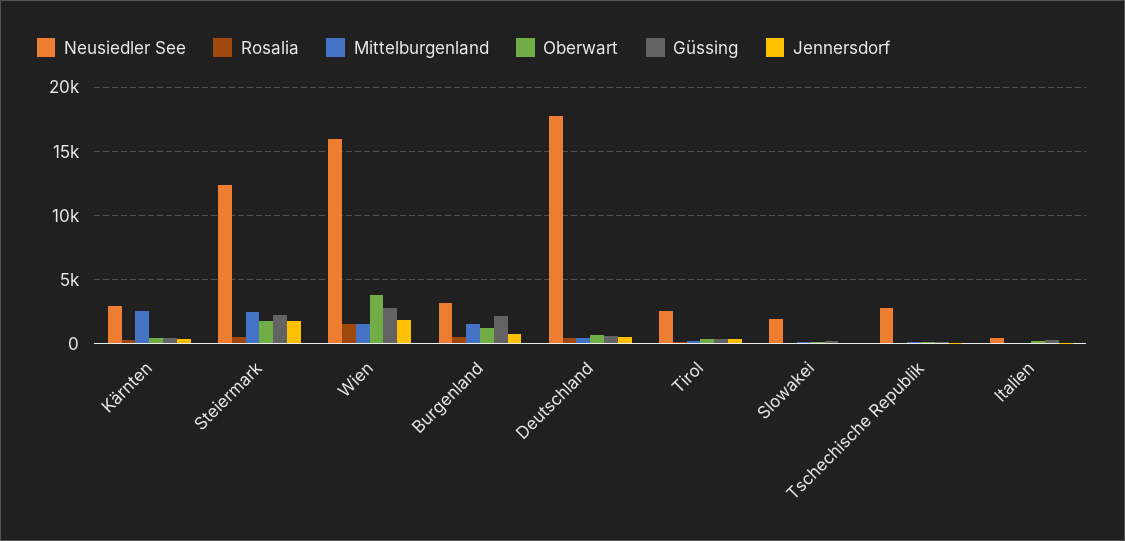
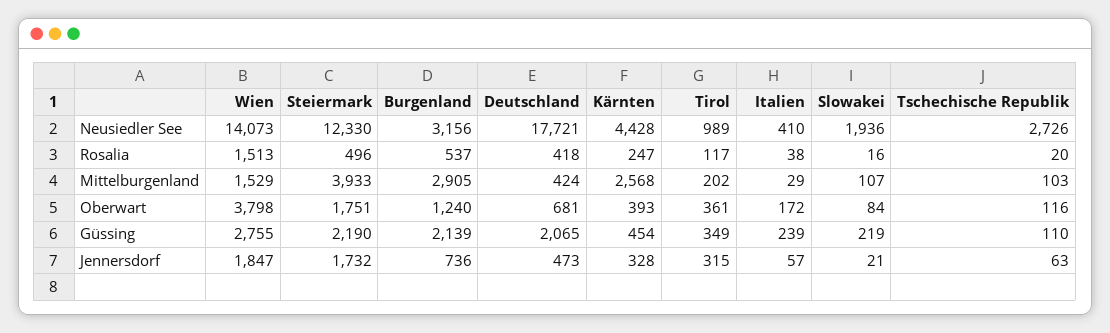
  {
    "Neusiedler See": {
-     "Kärnten": 3000,
+     "Kärnten": 4428,
      "Steiermark": 12330,
-     "Wien": 16000,
+     "Wien": 14073,
      "Burgenland": 3156,
      "Deutschland": 17721,
-     "Tirol": 2500,
+     "Tirol": 989,
      "Slowakei": 1936,
      "Tschechische Republik": 2726,
      "Italien": 410
    },
    "Rosalia": {
      "Kärnten": 247,
      "Steiermark": 496,
      "Wien": 1513,
      "Burgenland": 537,
      "Deutschland": 418,
      "Tirol": 117,
      "Slowakei": 16,
      "Tschechische Republik": 20,
      "Italien": 38
    },
    "Mittelburgenland": {
      "Kärnten": 2568,
-     "Steiermark": 2500,
+     "Steiermark": 3933,
      "Wien": 1529,
-     "Burgenland": 1500,
+     "Burgenland": 2905,
      "Deutschland": 424,
      "Tirol": 202,
      "Slowakei": 107,
      "Tschechische Republik": 103,
      "Italien": 29
    },
    "Oberwart": {
      "Kärnten": 393,
      "Steiermark": 1751,
      "Wien": 3798,
      "Burgenland": 1240,
      "Deutschland": 681,
      "Tirol": 361,
      "Slowakei": 84,
      "Tschechische Republik": 116,
      "Italien": 172
    },
    "Güssing": {
      "Kärnten": 454,
      "Steiermark": 2190,
      "Wien": 2755,
      "Burgenland": 2139,
-     "Deutschland": 500,
+     "Deutschland": 2065,
      "Tirol": 349,
      "Slowakei": 219,
      "Tschechische Republik": 110,
      "Italien": 239
    },
    "Jennersdorf": {
      "Kärnten": 328,
      "Steiermark": 1732,
      "Wien": 1847,
      "Burgenland": 736,
      "Deutschland": 473,
      "Tirol": 315,
      "Slowakei": 21,
      "Tschechische Republik": 63,
      "Italien": 57
    }
  }

